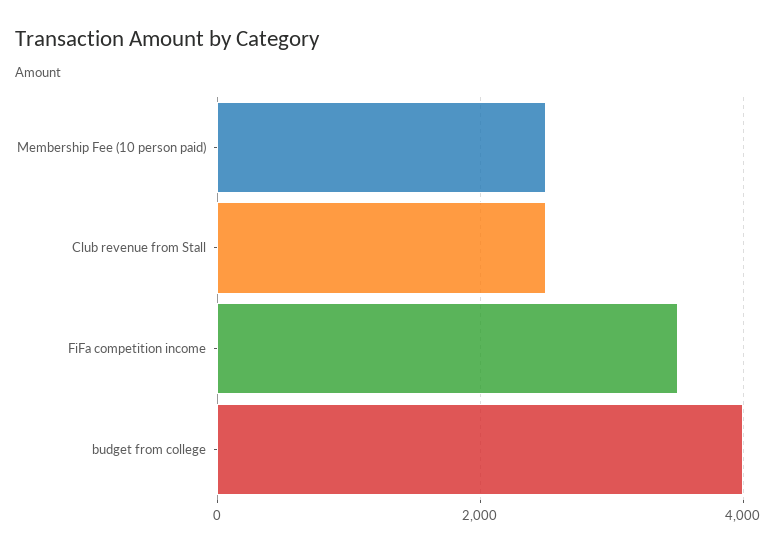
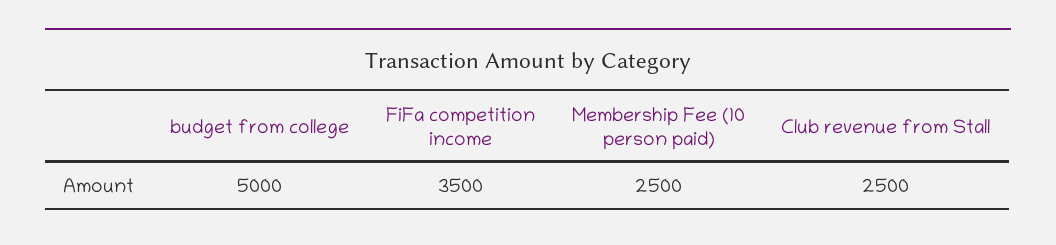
  {
    "Membership Fee (10 person paid)": 2500,
    "Club revenue from Stall": 2500,
    "FiFa competition income": 3500,
-   "budget from college": 4000
+   "budget from college": 5000
  }

